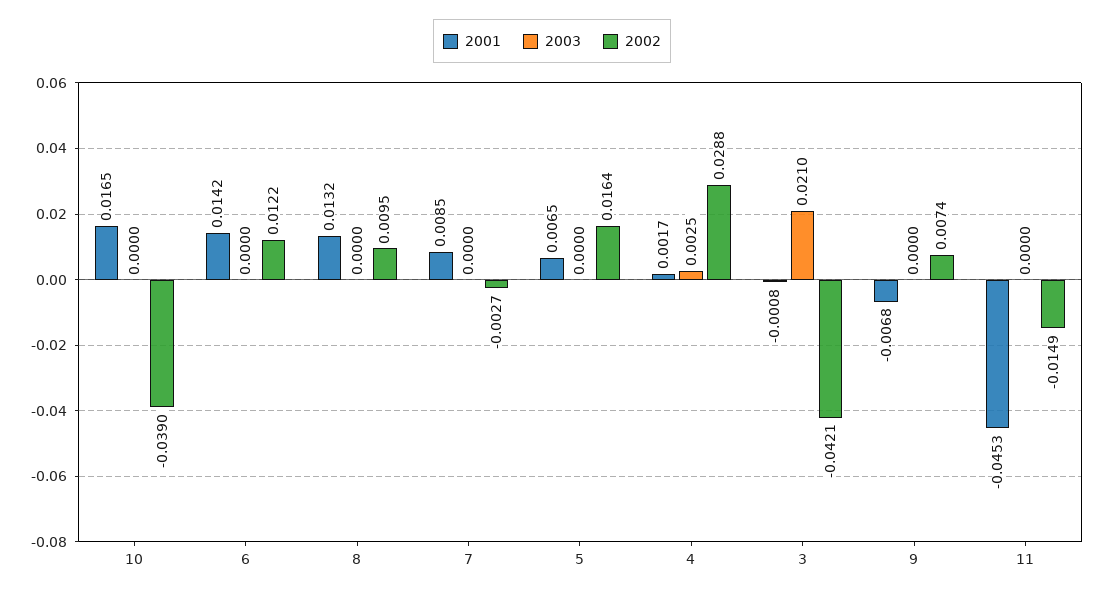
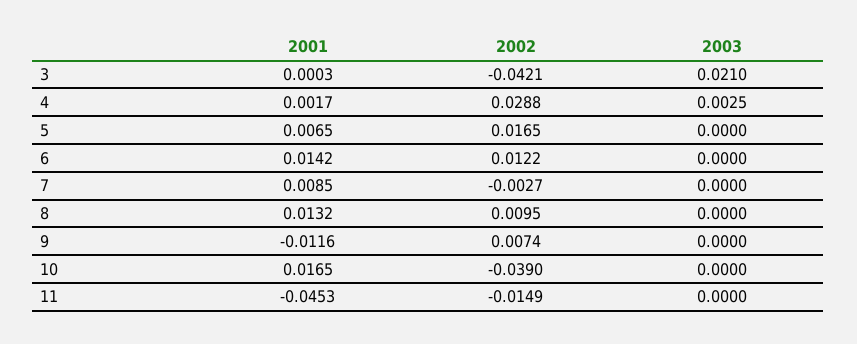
  {
    "2001": {
      "10": 0.0165,
      "6": 0.0142,
      "8": 0.0132,
      "7": 0.0085,
      "5": 0.0065,
      "4": 0.0017,
-     "3": -0.0008,
+     "3": 0.0003,
-     "9": -0.0068,
+     "9": -0.0116,
      "11": -0.0453
    },
    "2003": {
      "10": 0,
      "6": 0,
      "8": 0,
      "7": 0,
      "5": 0,
      "4": 0.0025,
      "3": 0.021,
      "9": 0,
      "11": 0
    },
    "2002": {
      "10": -0.039,
      "6": 0.0122,
      "8": 0.0095,
      "7": -0.0027,
-     "5": 0.0164,
+     "5": 0.0165,
      "4": 0.0288,
      "3": -0.0421,
      "9": 0.0074,
      "11": -0.0149
    }
  }

